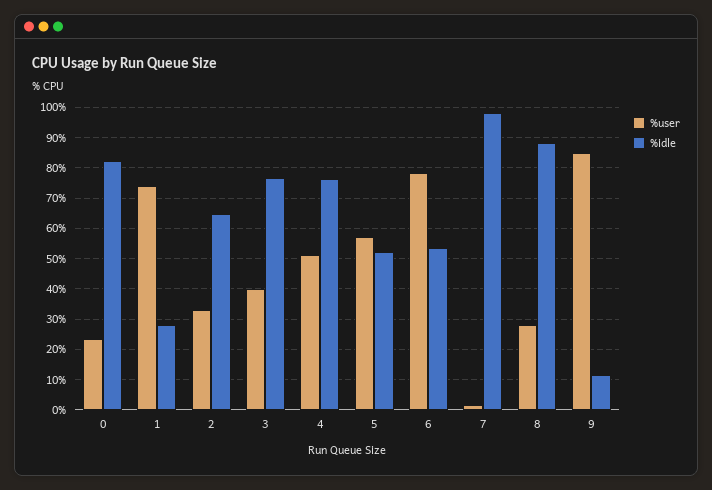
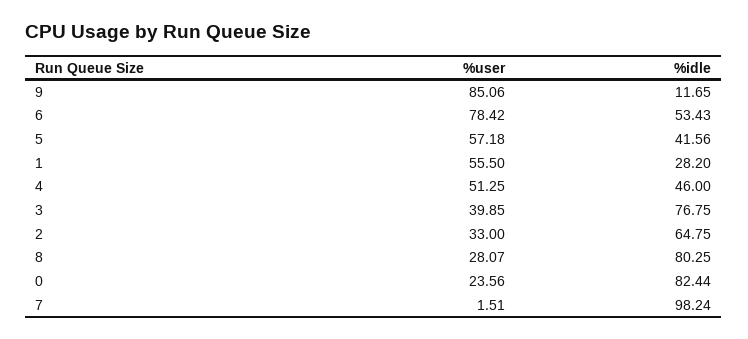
  {
    "%user": {
      "0": 23.56,
-     "1": 74,
+     "1": 55.5,
      "2": 33,
      "3": 39.85,
      "4": 51.25,
      "5": 57.18,
      "6": 78.42,
      "7": 1.51,
      "8": 28.07,
      "9": 85.06
    },
    "%idle": {
      "0": 82.44,
      "1": 28.2,
      "2": 64.75,
      "3": 76.75,
-     "4": 76,
+     "4": 46,
-     "5": 52,
+     "5": 41.56,
      "6": 53.43,
      "7": 98.24,
-     "8": 88,
+     "8": 80.25,
      "9": 11.65
    }
  }

